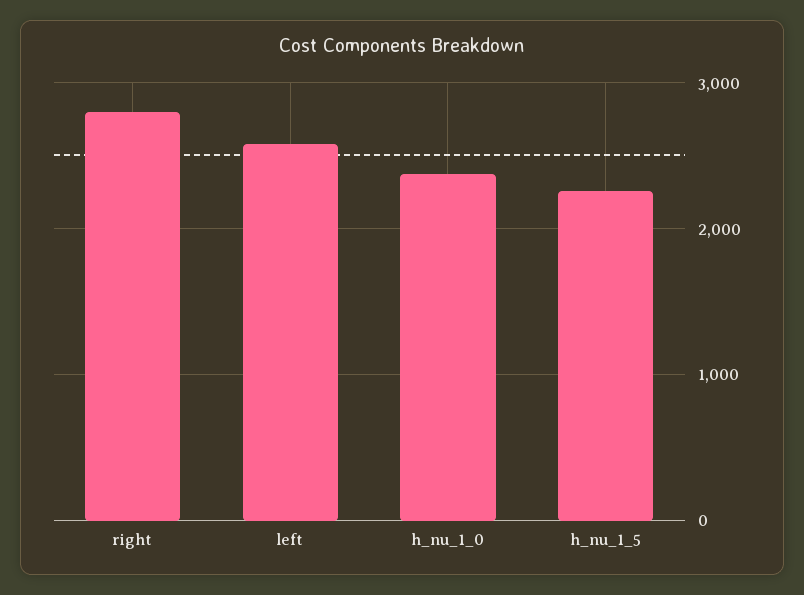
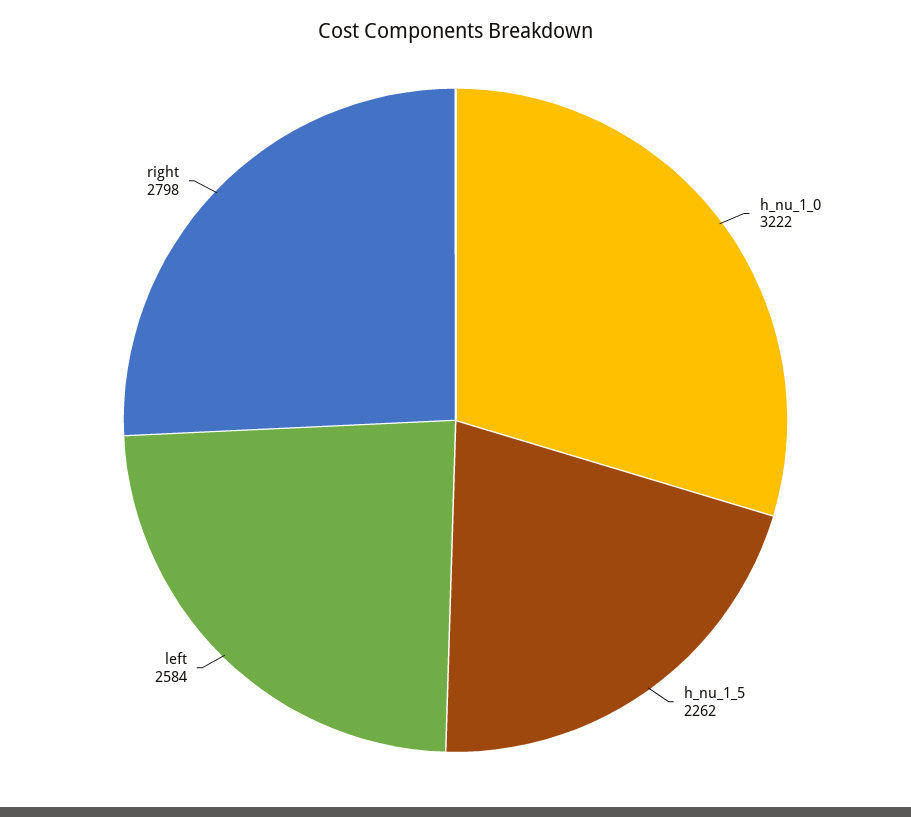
  {
    "right": 2798,
    "left": 2584,
-   "h_nu_1_0": 2400,
+   "h_nu_1_0": 3222,
    "h_nu_1_5": 2262
  }

